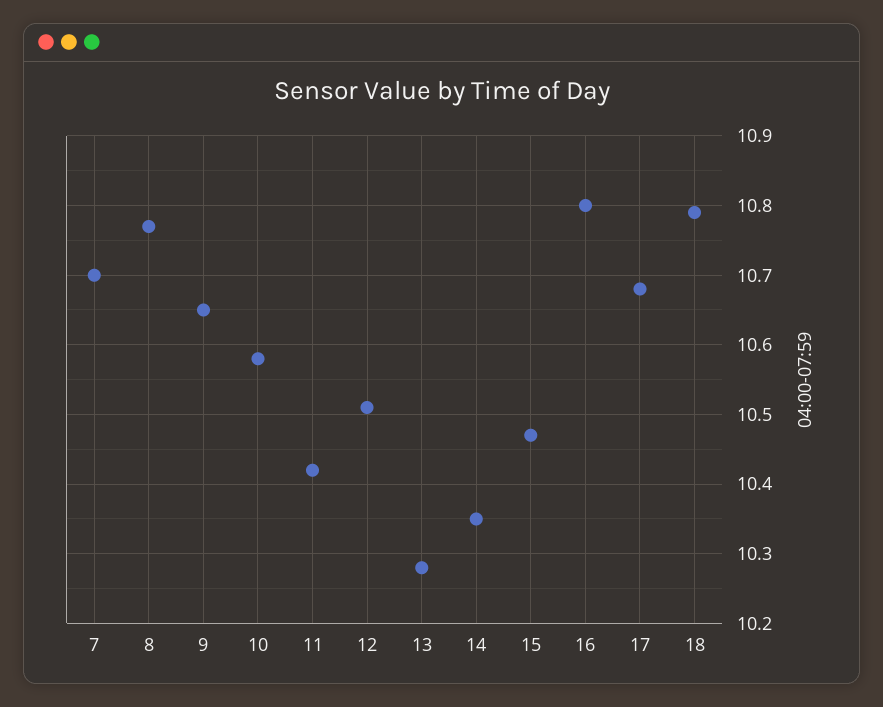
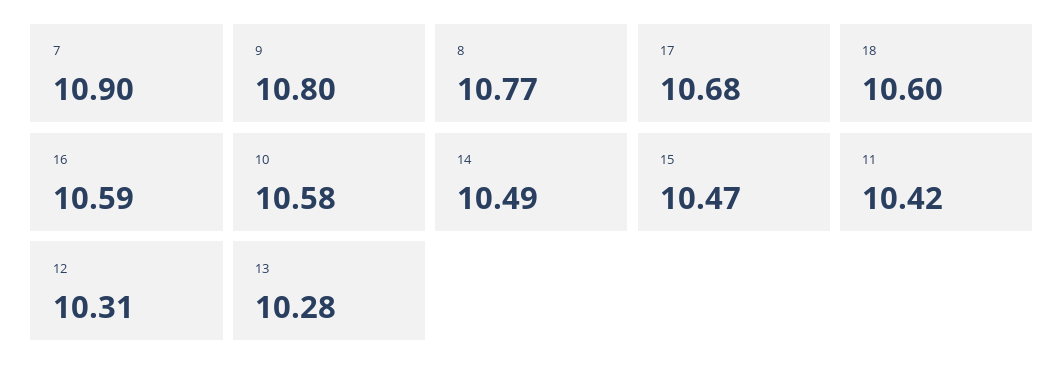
  {
-   "7": 10.7,
+   "7": 10.9,
    "8": 10.77,
-   "9": 10.65,
+   "9": 10.8,
    "10": 10.58,
    "11": 10.42,
-   "12": 10.51,
+   "12": 10.31,
    "13": 10.28,
-   "14": 10.35,
+   "14": 10.49,
    "15": 10.47,
-   "16": 10.8,
+   "16": 10.59,
    "17": 10.68,
-   "18": 10.79
+   "18": 10.6
  }

